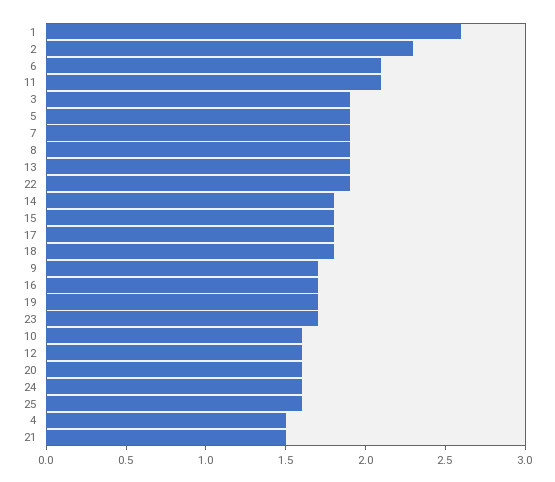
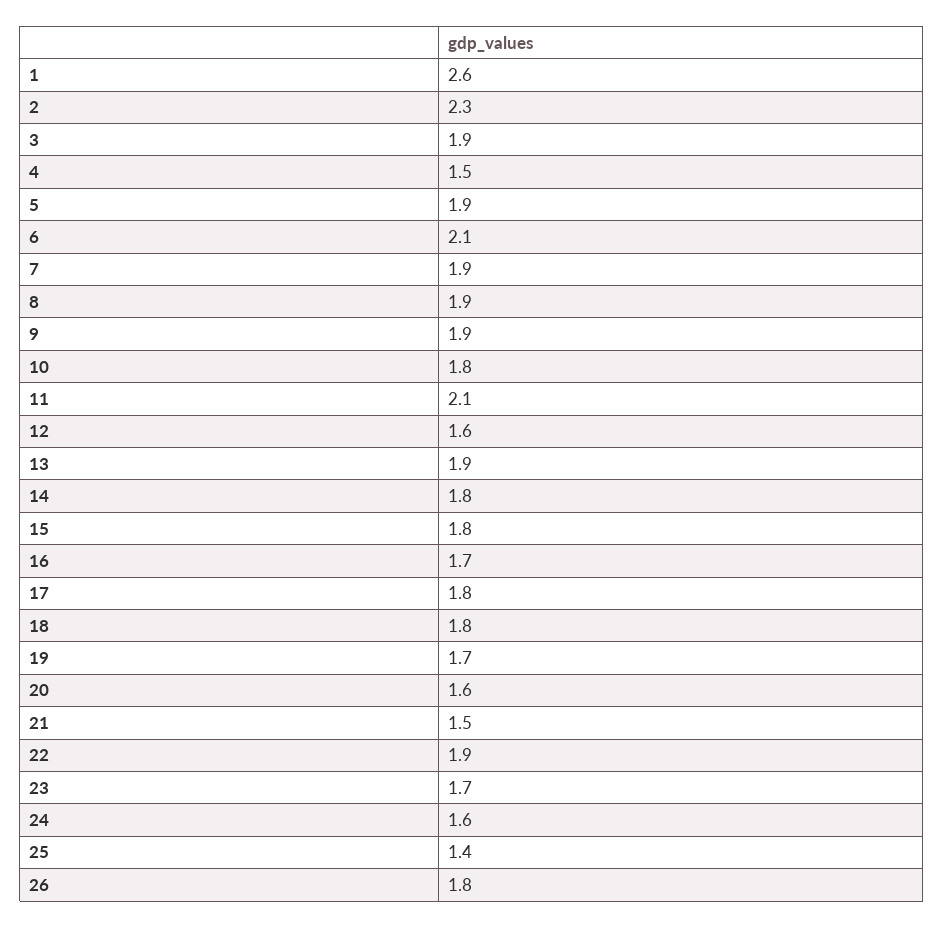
  {
    "1": 2.6,
    "2": 2.3,
    "6": 2.1,
    "11": 2.1,
    "3": 1.9,
    "5": 1.9,
    "7": 1.9,
    "8": 1.9,
    "13": 1.9,
    "22": 1.9,
    "14": 1.8,
    "15": 1.8,
    "17": 1.8,
    "18": 1.8,
-   "9": 1.7,
+   "9": 1.9,
    "16": 1.7,
    "19": 1.7,
    "23": 1.7,
-   "10": 1.6,
+   "10": 1.8,
    "12": 1.6,
    "20": 1.6,
    "24": 1.6,
-   "25": 1.6,
+   "25": 1.4,
    "4": 1.5,
-   "21": 1.5
+   "21": 1.5,
+   "26": 1.8
  }

